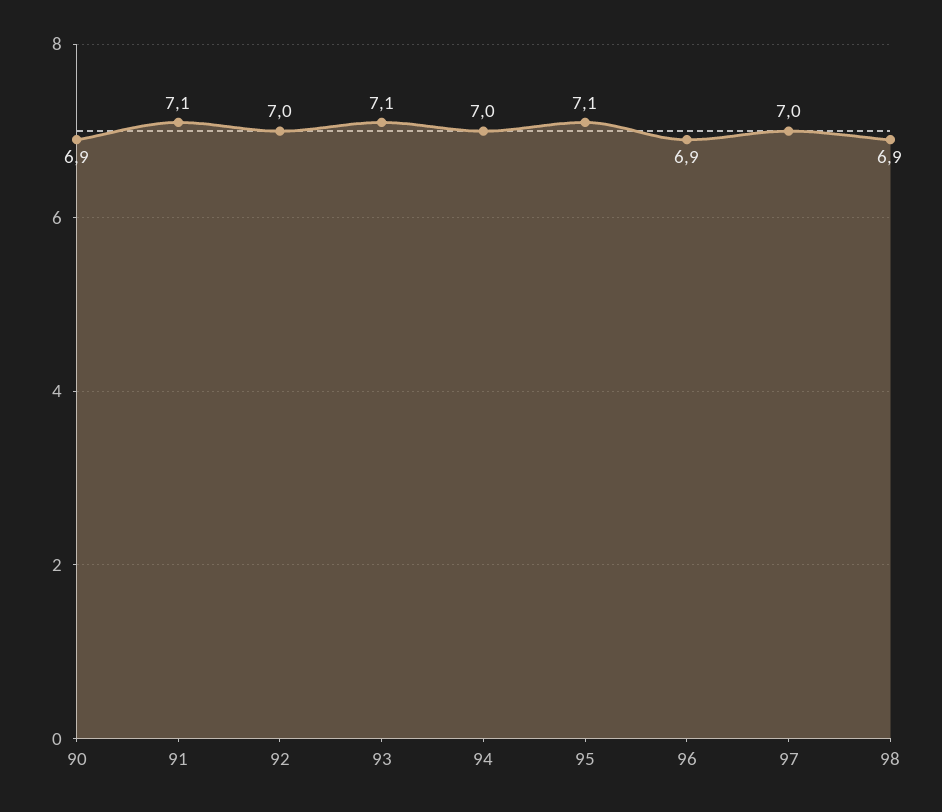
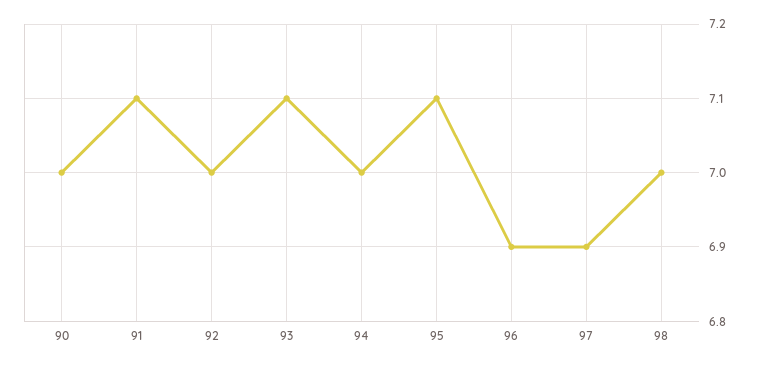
  {
-   "90": 6.9,
+   "90": 7,
    "91": 7.1,
    "92": 7,
    "93": 7.1,
    "94": 7,
    "95": 7.1,
    "96": 6.9,
-   "97": 7,
+   "97": 6.9,
-   "98": 6.9
+   "98": 7
  }

